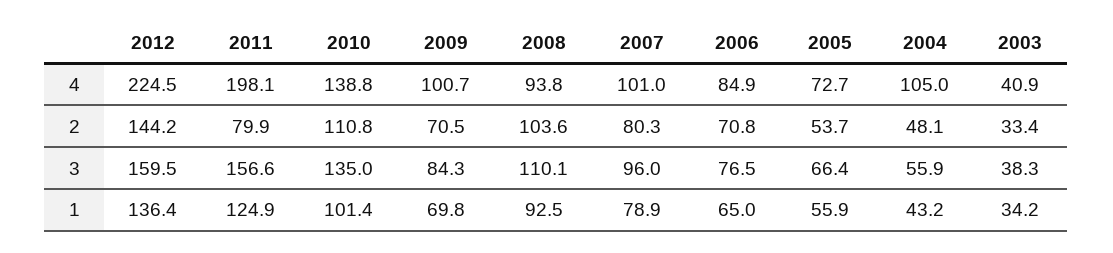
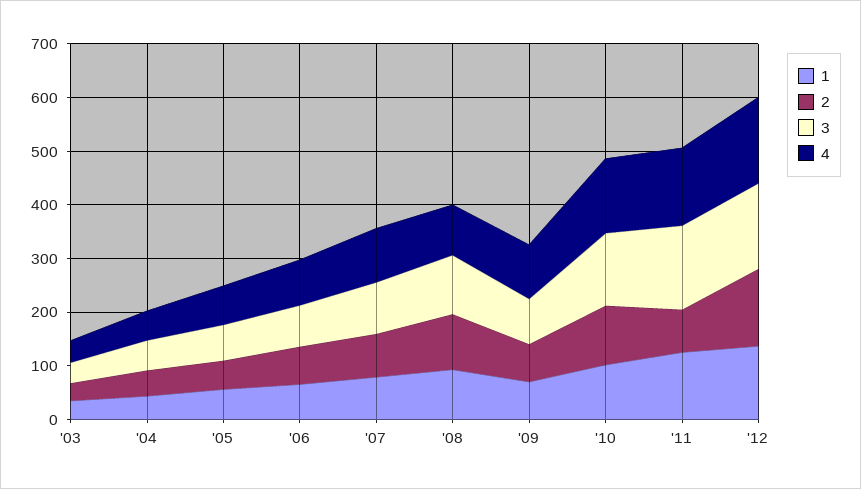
  {
    "4": {
-     "2012": 224.5,
+     "2012": 160,
-     "2011": 198.1,
+     "2011": 140,
      "2010": 138.8,
      "2009": 100.7,
      "2008": 93.8,
      "2007": 101,
      "2006": 84.9,
      "2005": 72.7,
-     "2004": 105,
+     "2004": 60,
      "2003": 40.9
    },
    "2": {
      "2012": 144.2,
      "2011": 79.9,
      "2010": 110.8,
      "2009": 70.5,
      "2008": 103.6,
      "2007": 80.3,
      "2006": 70.8,
      "2005": 53.7,
      "2004": 48.1,
      "2003": 33.4
    },
    "3": {
      "2012": 159.5,
      "2011": 156.6,
      "2010": 135,
      "2009": 84.3,
      "2008": 110.1,
      "2007": 96,
      "2006": 76.5,
      "2005": 66.4,
      "2004": 55.9,
      "2003": 38.3
    },
    "1": {
      "2012": 136.4,
      "2011": 124.9,
      "2010": 101.4,
      "2009": 69.8,
      "2008": 92.5,
      "2007": 78.9,
      "2006": 65,
      "2005": 55.9,
      "2004": 43.2,
      "2003": 34.2
    }
  }

